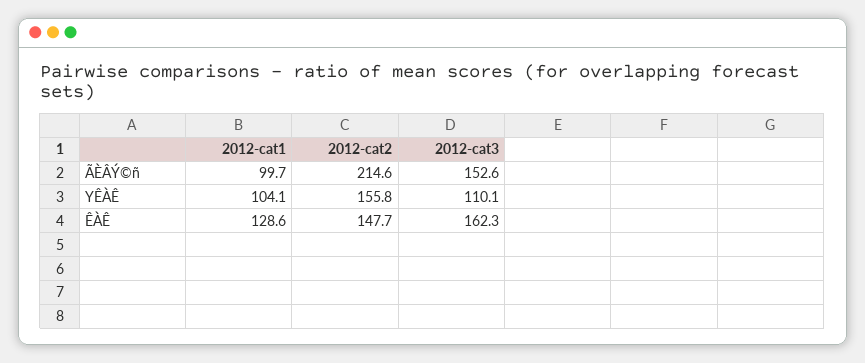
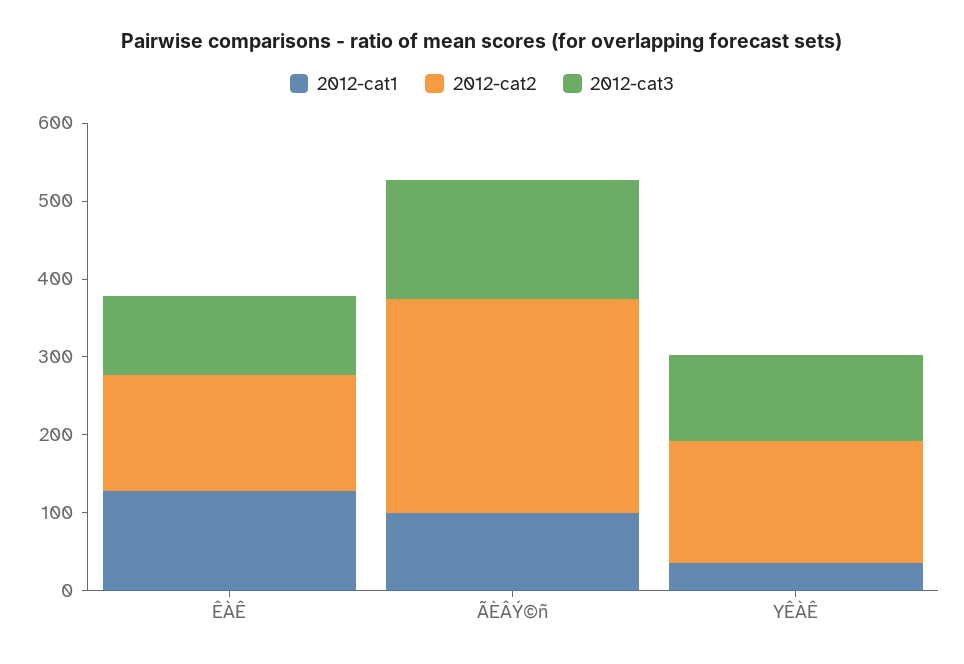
  {
    "2012-cat1": {
      "ÃÈÂÝ©ñ": 99.7,
-     "YÊÀÊ": 104.1,
+     "YÊÀÊ": 40,
      "ÊÀÊ": 128.6
    },
    "2012-cat2": {
-     "ÃÈÂÝ©ñ": 214.6,
+     "ÃÈÂÝ©ñ": 280,
      "YÊÀÊ": 155.8,
      "ÊÀÊ": 147.7
    },
    "2012-cat3": {
      "ÃÈÂÝ©ñ": 152.6,
      "YÊÀÊ": 110.1,
-     "ÊÀÊ": 162.3
+     "ÊÀÊ": 100
    }
  }

